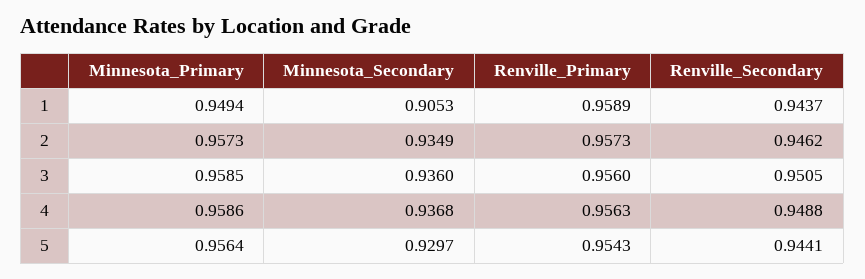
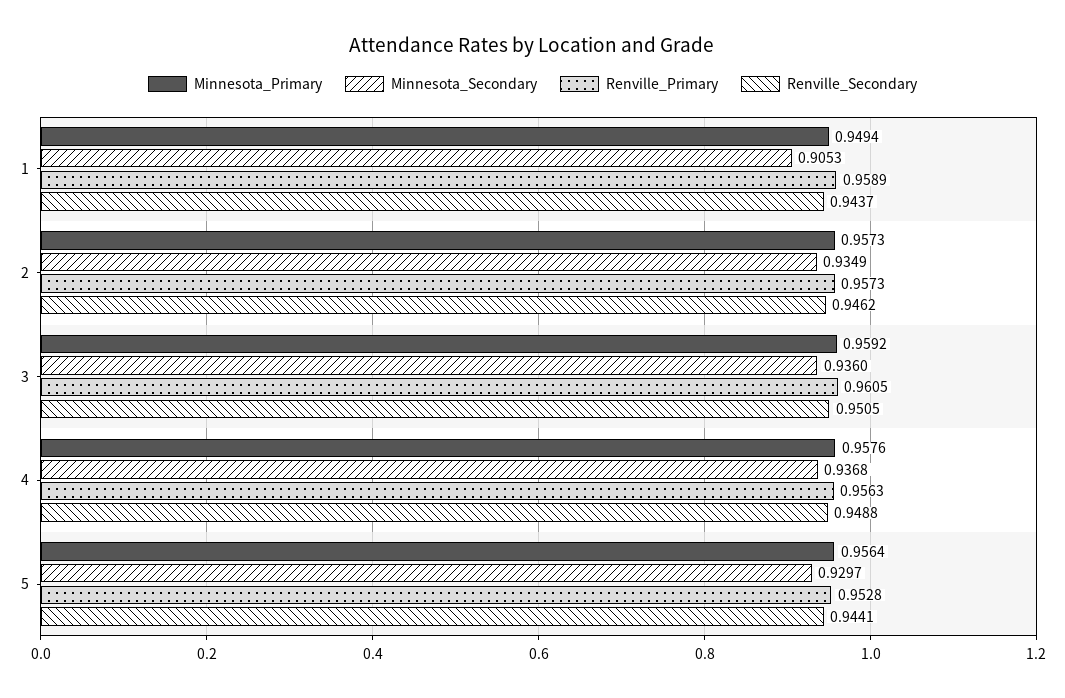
  {
    "Minnesota_Primary": {
      "1": 0.9494,
      "2": 0.9573,
-     "3": 0.9585,
+     "3": 0.9592,
-     "4": 0.9586,
+     "4": 0.9576,
      "5": 0.9564
    },
    "Minnesota_Secondary": {
      "1": 0.9053,
      "2": 0.9349,
      "3": 0.936,
      "4": 0.9368,
      "5": 0.9297
    },
    "Renville_Primary": {
      "1": 0.9589,
      "2": 0.9573,
-     "3": 0.956,
+     "3": 0.9605,
      "4": 0.9563,
-     "5": 0.9543
+     "5": 0.9528
    },
    "Renville_Secondary": {
      "1": 0.9437,
      "2": 0.9462,
      "3": 0.9505,
      "4": 0.9488,
      "5": 0.9441
    }
  }

